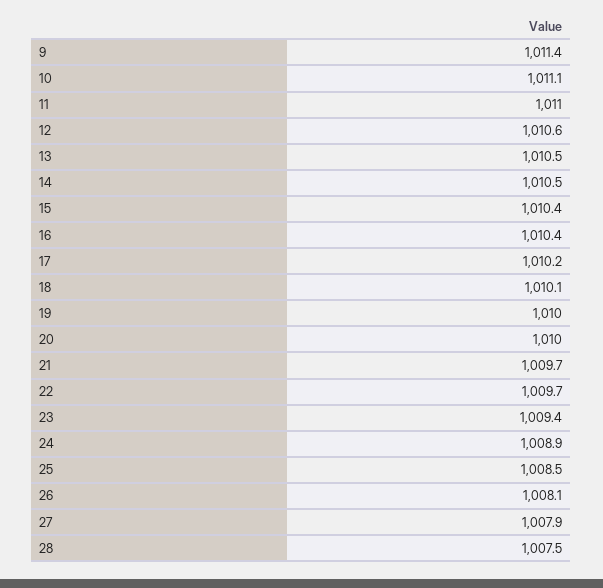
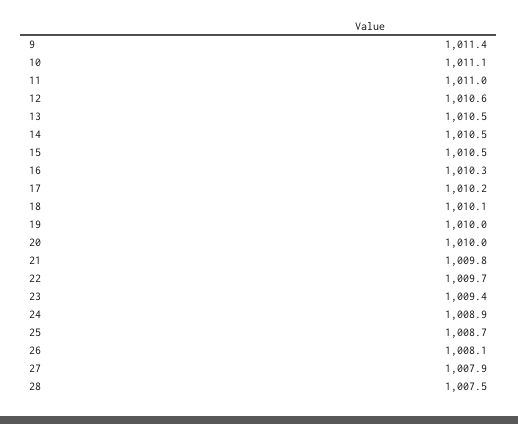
  {
    "9": 1011.4,
    "10": 1011.1,
    "11": 1011,
    "12": 1010.6,
    "13": 1010.5,
    "14": 1010.5,
-   "15": 1010.4,
+   "15": 1010.5,
-   "16": 1010.4,
+   "16": 1010.3,
    "17": 1010.2,
    "18": 1010.1,
    "19": 1010,
    "20": 1010,
-   "21": 1009.7,
+   "21": 1009.8,
    "22": 1009.7,
    "23": 1009.4,
    "24": 1008.9,
-   "25": 1008.5,
+   "25": 1008.7,
    "26": 1008.1,
    "27": 1007.9,
    "28": 1007.5
  }

